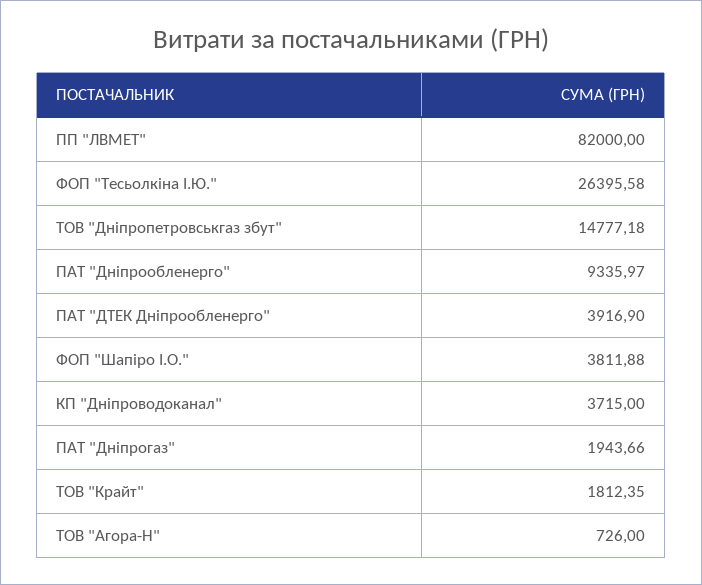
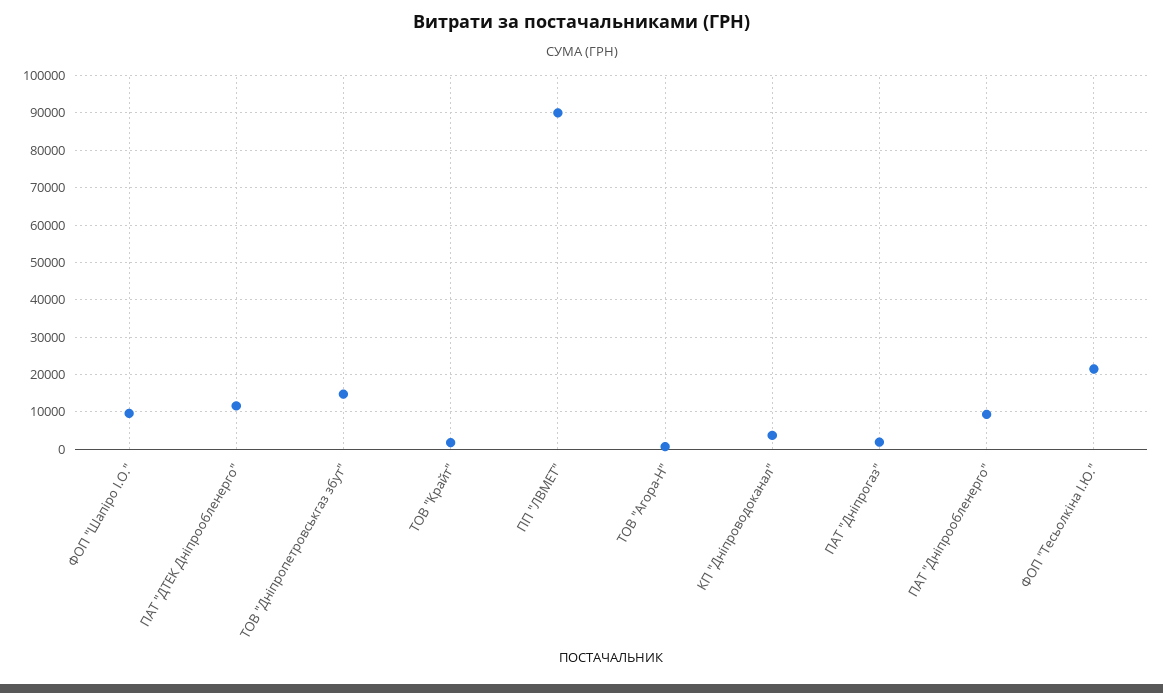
  {
-   "ПП \"ЛВМЕТ\"": 82000,
+   "ПП \"ЛВМЕТ\"": 90000,
-   "ФОП \"Тесьолкіна І.Ю.\"": 26395.58,
+   "ФОП \"Тесьолкіна І.Ю.\"": 22000,
    "ТОВ \"Дніпропетровськгаз збут\"": 14777.18,
    "ПАТ \"Дніпрообленерго\"": 9335.97,
-   "ПАТ \"ДТЕК Дніпрообленерго\"": 3916.9,
+   "ПАТ \"ДТЕК Дніпрообленерго\"": 12000,
-   "ФОП \"Шапіро І.О.\"": 3811.88,
+   "ФОП \"Шапіро І.О.\"": 10000,
    "КП \"Дніпроводоканал\"": 3715,
    "ПАТ \"Дніпрогаз\"": 1943.66,
    "ТОВ \"Крайт\"": 1812.35,
    "ТОВ \"Агора-Н\"": 726
  }

